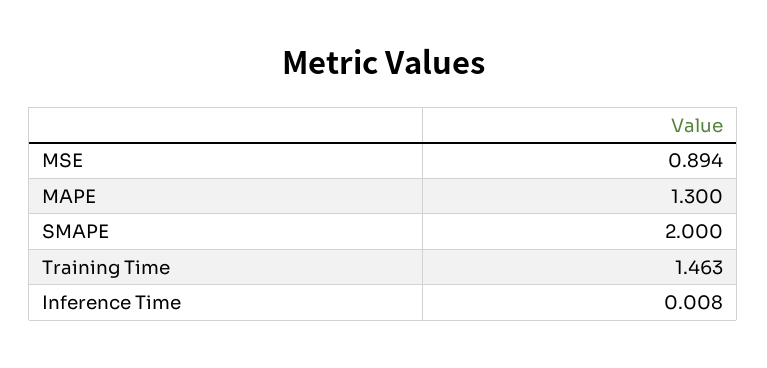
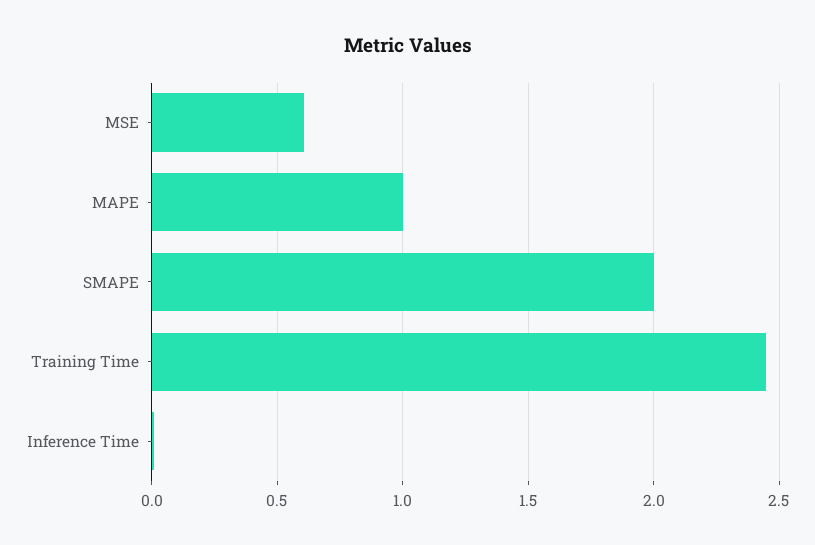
  {
-   "MSE": 0.894,
+   "MSE": 0.6,
-   "MAPE": 1.3,
+   "MAPE": 1,
    "SMAPE": 2,
-   "Training Time": 1.463,
+   "Training Time": 2.45,
    "Inference Time": 0.008
  }

